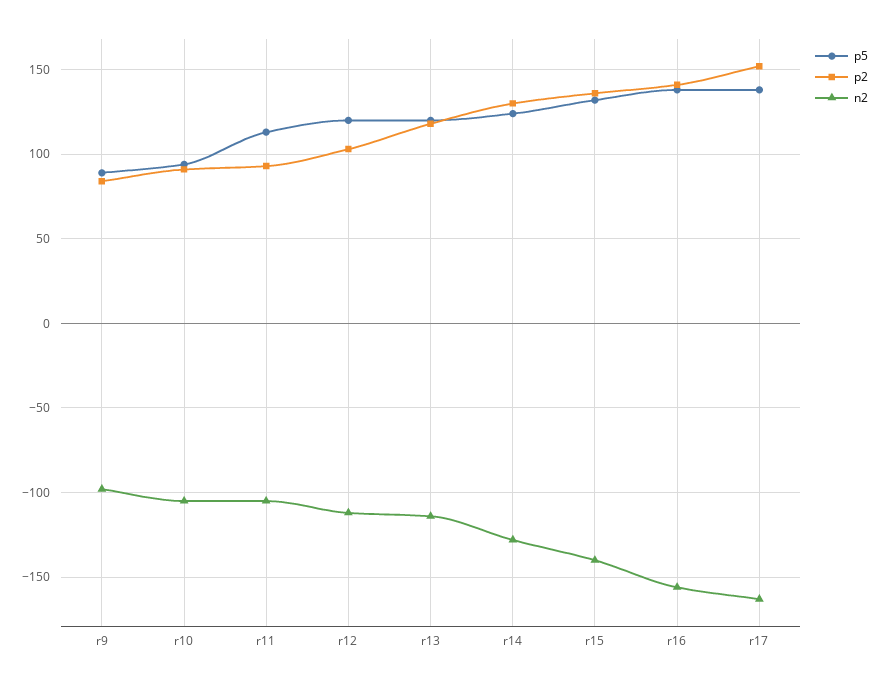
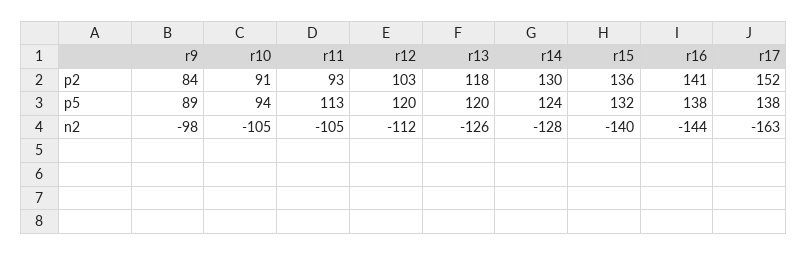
  {
    "p5": {
      "r9": 89,
      "r10": 94,
      "r11": 113,
      "r12": 120,
      "r13": 120,
      "r14": 124,
      "r15": 132,
      "r16": 138,
      "r17": 138
    },
    "p2": {
      "r9": 84,
      "r10": 91,
      "r11": 93,
      "r12": 103,
      "r13": 118,
      "r14": 130,
      "r15": 136,
      "r16": 141,
      "r17": 152
    },
    "n2": {
      "r9": -98,
      "r10": -105,
      "r11": -105,
      "r12": -112,
-     "r13": -115,
+     "r13": -126,
      "r14": -128,
      "r15": -140,
-     "r16": -155,
+     "r16": -144,
      "r17": -163
    }
  }

